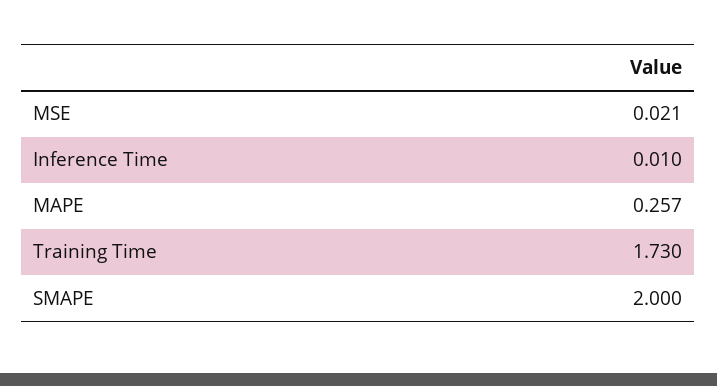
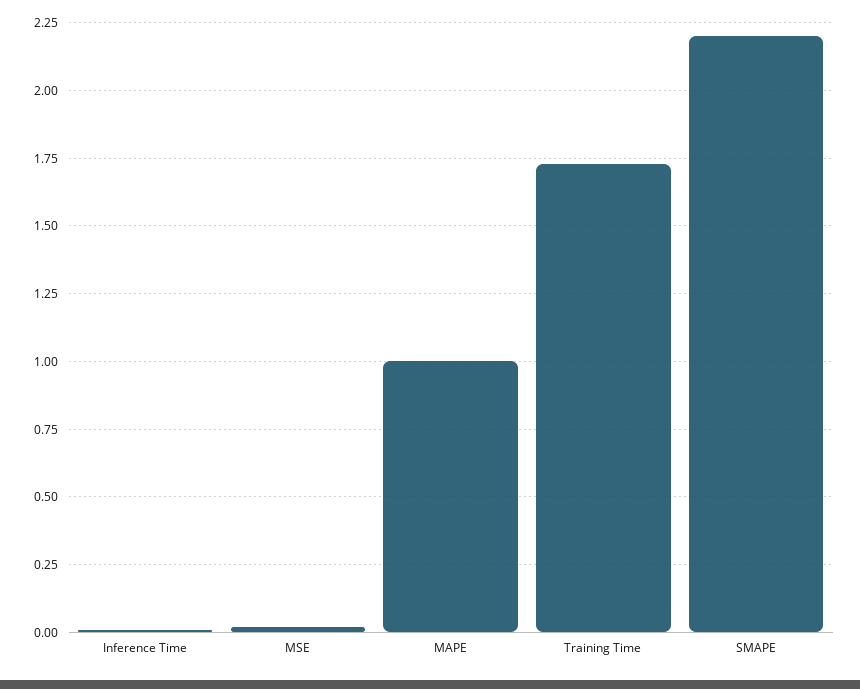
  {
    "MSE": 0.021,
    "Inference Time": 0.01,
-   "MAPE": 0.257,
+   "MAPE": 1,
    "Training Time": 1.73,
-   "SMAPE": 2
+   "SMAPE": 2.2
  }

